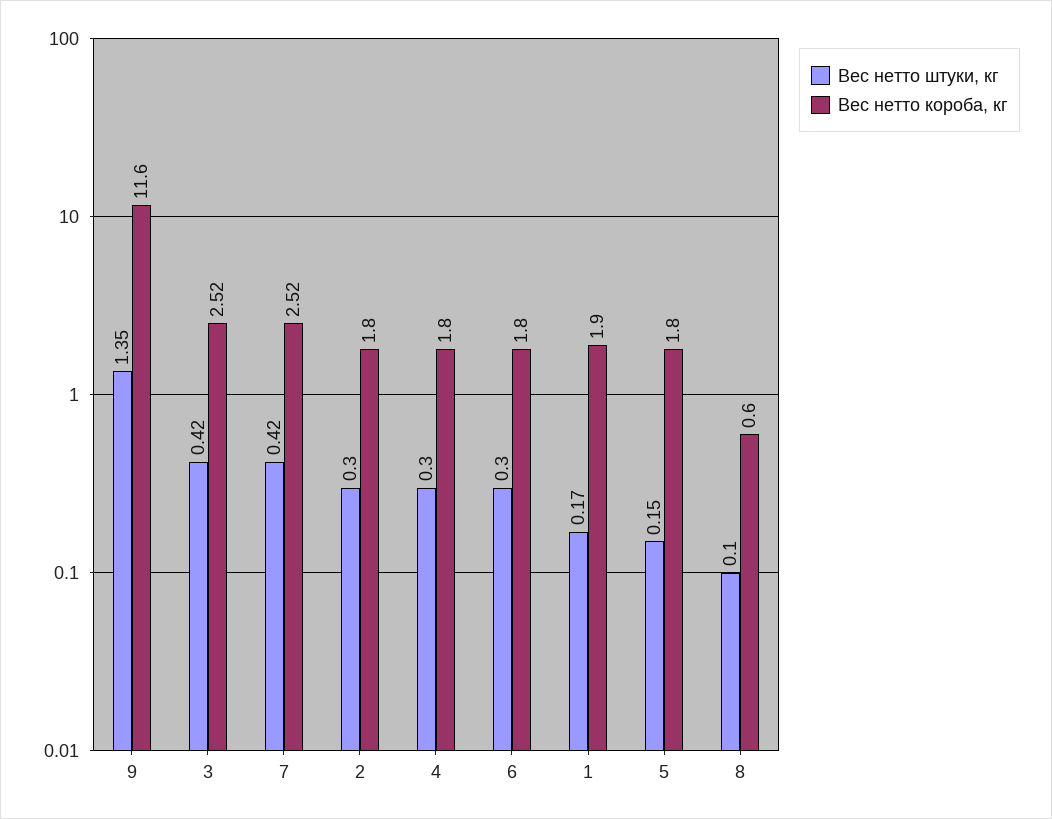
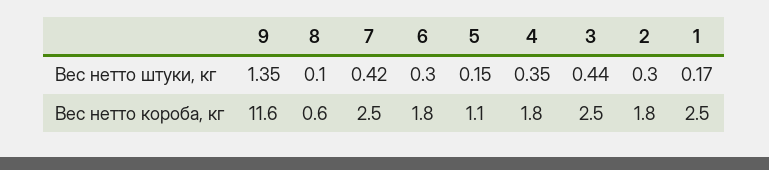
  {
    "Вес нетто штуки, кг": {
      "9": 1.35,
-     "3": 0.42,
+     "3": 0.44,
      "7": 0.42,
      "2": 0.3,
-     "4": 0.3,
+     "4": 0.35,
      "6": 0.3,
      "1": 0.17,
      "5": 0.15,
      "8": 0.1
    },
    "Вес нетто короба, кг": {
      "9": 11.6,
      "3": 2.52,
      "7": 2.52,
      "2": 1.8,
      "4": 1.8,
      "6": 1.8,
-     "1": 1.9,
+     "1": 2.5,
-     "5": 1.8,
+     "5": 1.1,
      "8": 0.6
    }
  }

